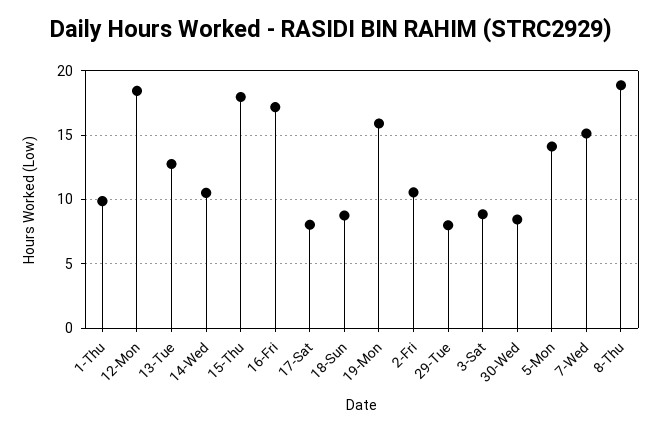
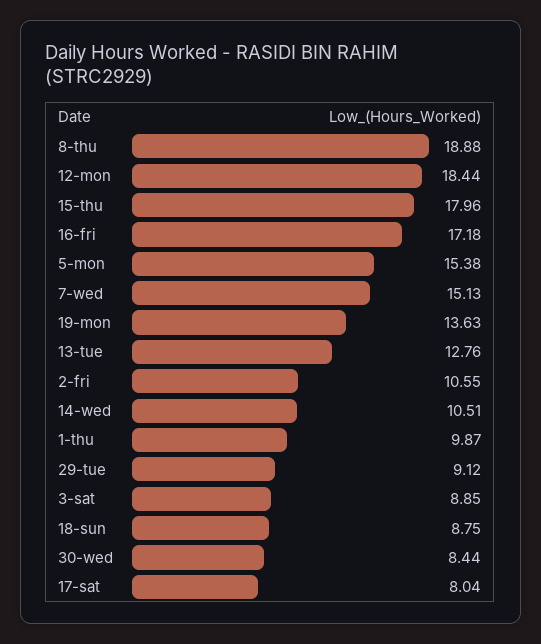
  {
    "1-Thu": 9.87,
    "12-Mon": 18.44,
    "13-Tue": 12.76,
    "14-Wed": 10.51,
    "15-Thu": 17.96,
    "16-Fri": 17.18,
    "17-Sat": 8.04,
    "18-Sun": 8.75,
-   "19-Mon": 16,
+   "19-Mon": 13.63,
    "2-Fri": 10.55,
-   "29-Tue": 8,
+   "29-Tue": 9.12,
    "3-Sat": 8.85,
    "30-Wed": 8.44,
-   "5-Mon": 14,
+   "5-Mon": 15.38,
    "7-Wed": 15.13,
    "8-Thu": 18.88
  }

